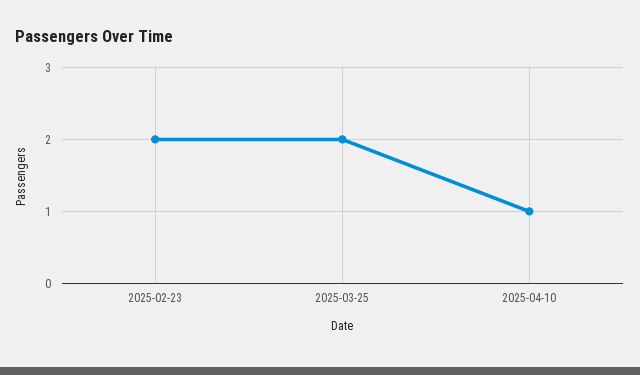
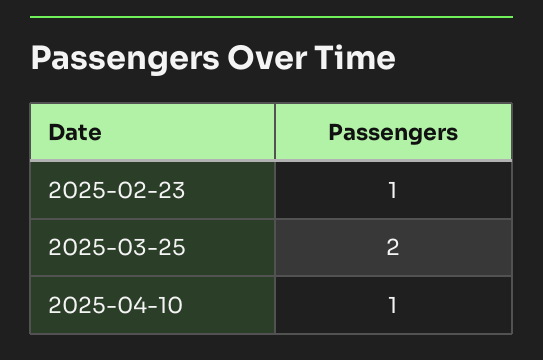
  {
-   "2025-02-23": 2,
+   "2025-02-23": 1,
    "2025-03-25": 2,
    "2025-04-10": 1
  }

